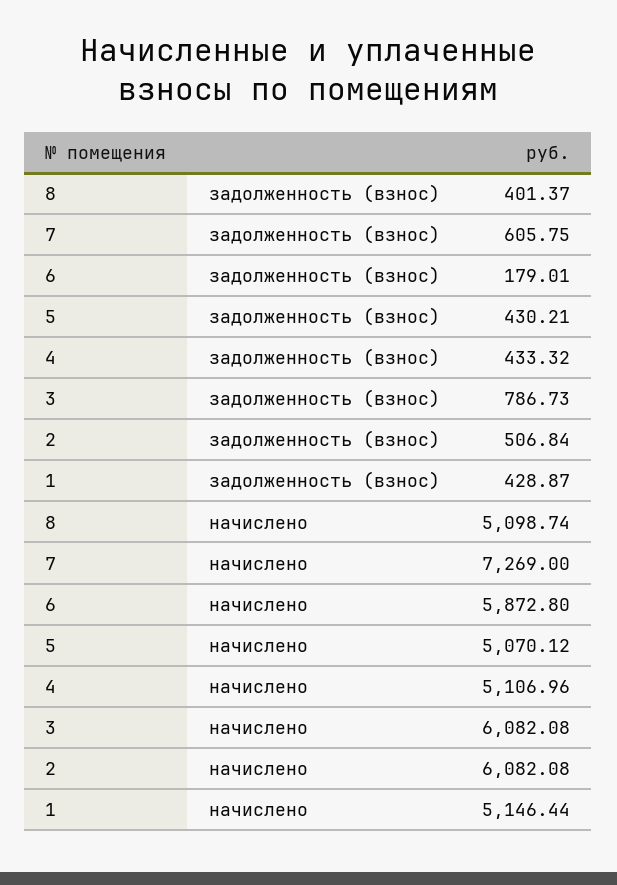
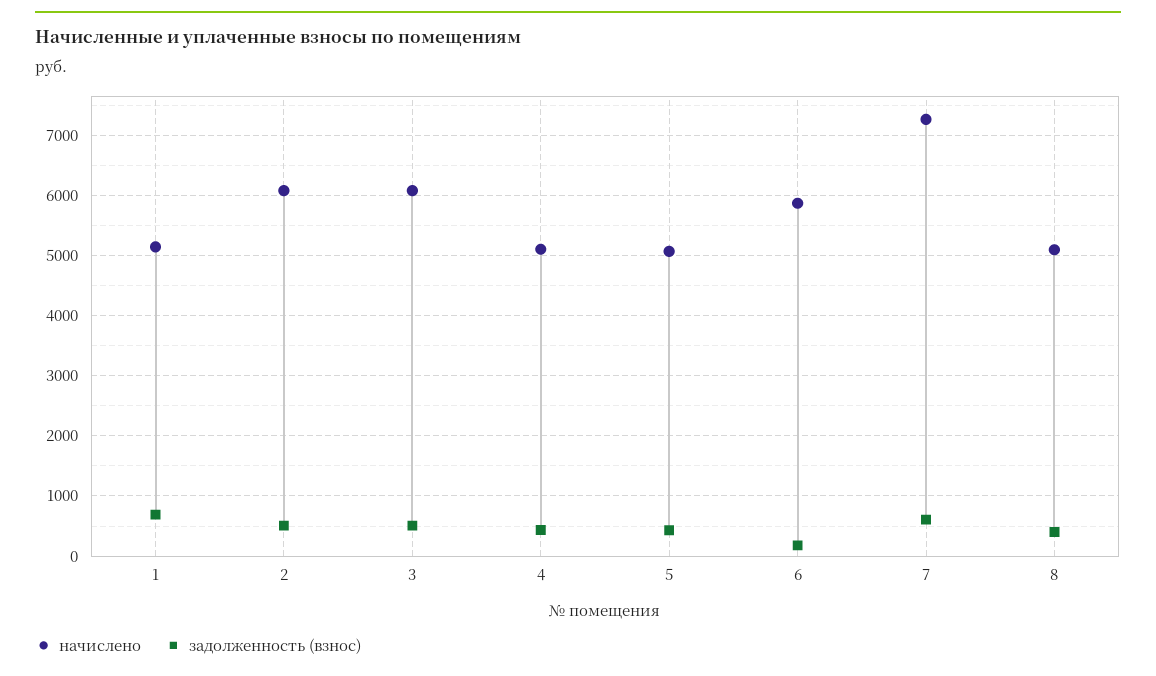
  {
    "задолженность (взнос)": {
      "8": 401.37,
      "7": 605.75,
      "6": 179.01,
      "5": 430.21,
      "4": 433.32,
-     "3": 786.73,
+     "3": 500,
      "2": 506.84,
-     "1": 428.87
+     "1": 700
    },
    "начислено": {
      "8": 5098.74,
      "7": 7269,
      "6": 5872.8,
      "5": 5070.12,
      "4": 5106.96,
      "3": 6082.08,
      "2": 6082.08,
      "1": 5146.44
    }
  }

